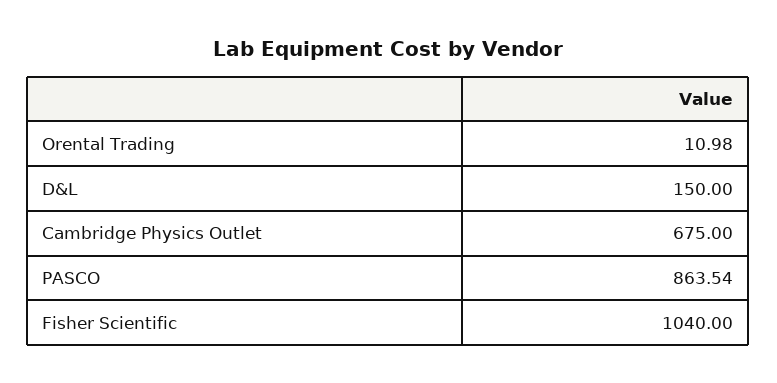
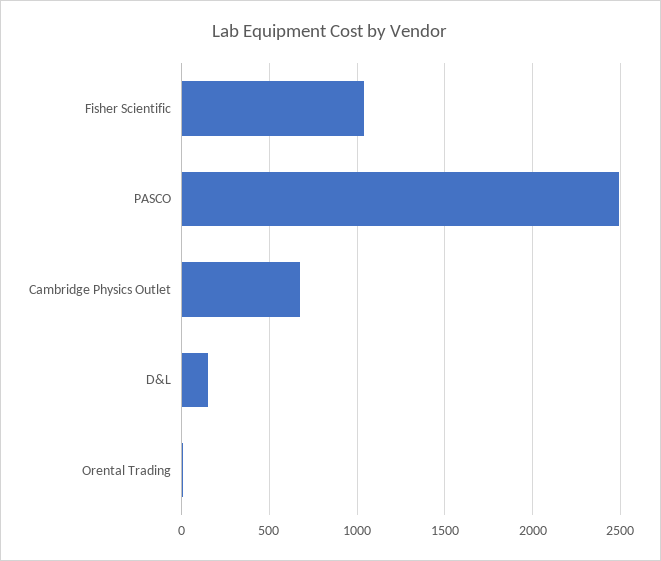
  {
    "Orental Trading": 10.98,
    "D&L": 150,
    "Cambridge Physics Outlet": 675,
-   "PASCO": 863.54,
+   "PASCO": 2500,
    "Fisher Scientific": 1040
  }

